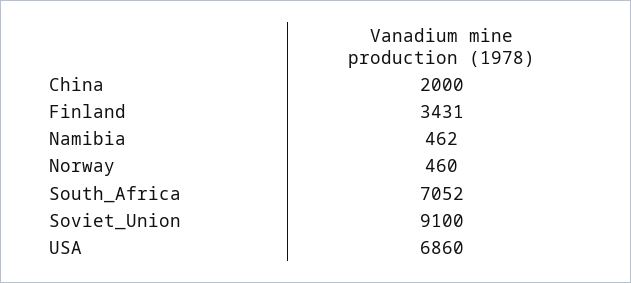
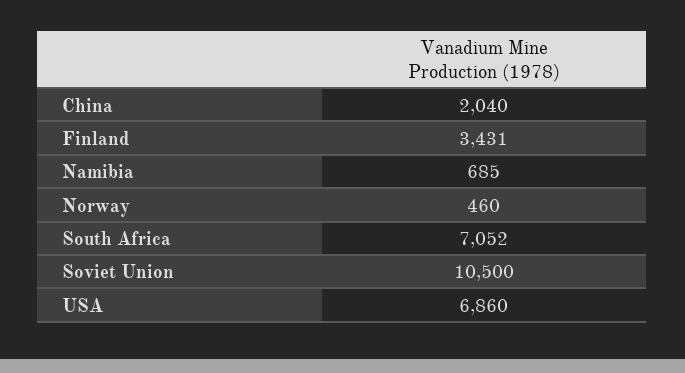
  {
-   "China": 2000,
+   "China": 2040,
    "Finland": 3431,
-   "Namibia": 462,
+   "Namibia": 685,
    "Norway": 460,
    "South_Africa": 7052,
-   "Soviet_Union": 9100,
+   "Soviet_Union": 10500,
    "USA": 6860
  }

